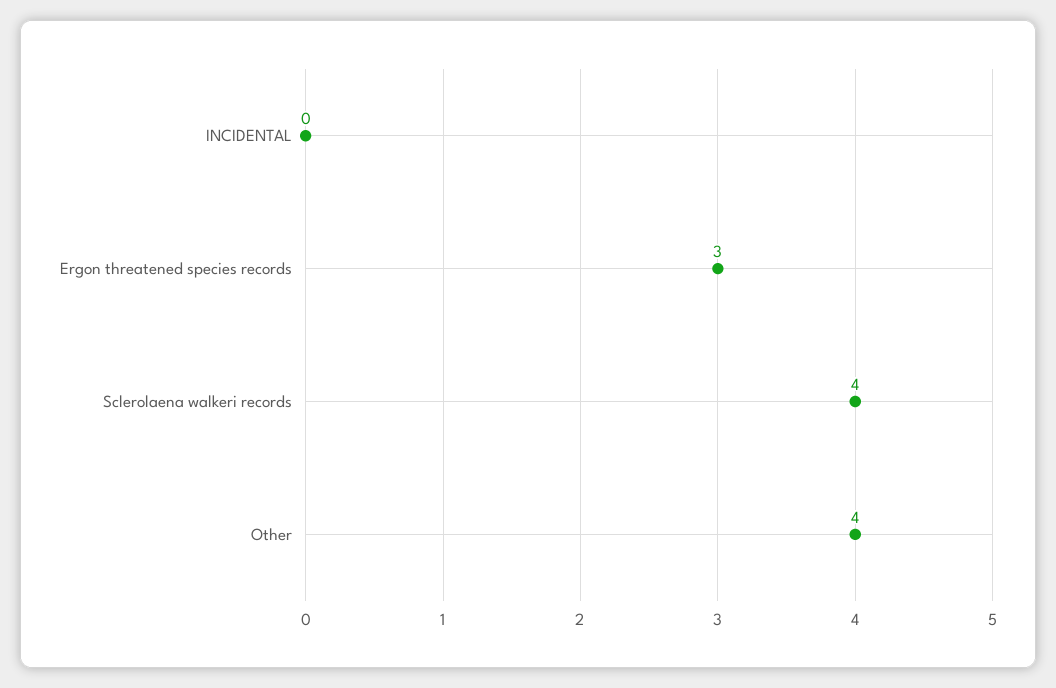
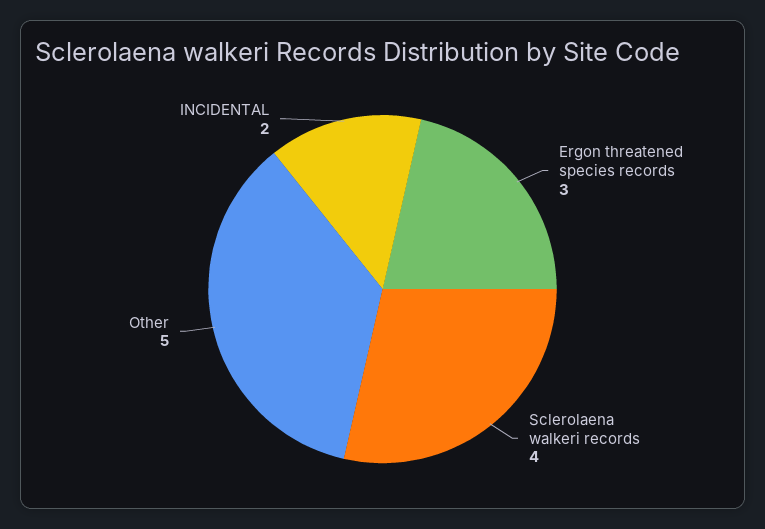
  {
-   "INCIDENTAL": 0,
+   "INCIDENTAL": 2,
    "Ergon threatened species records": 3,
    "Sclerolaena walkeri records": 4,
-   "Other": 4
+   "Other": 5
  }

